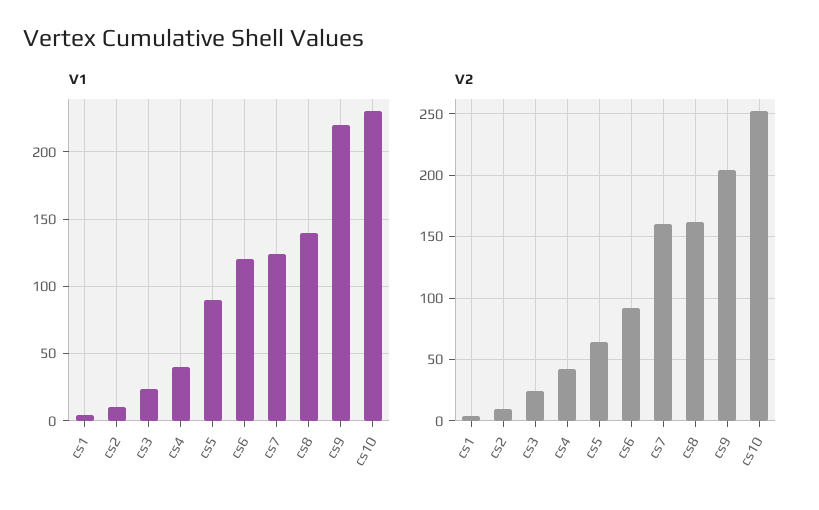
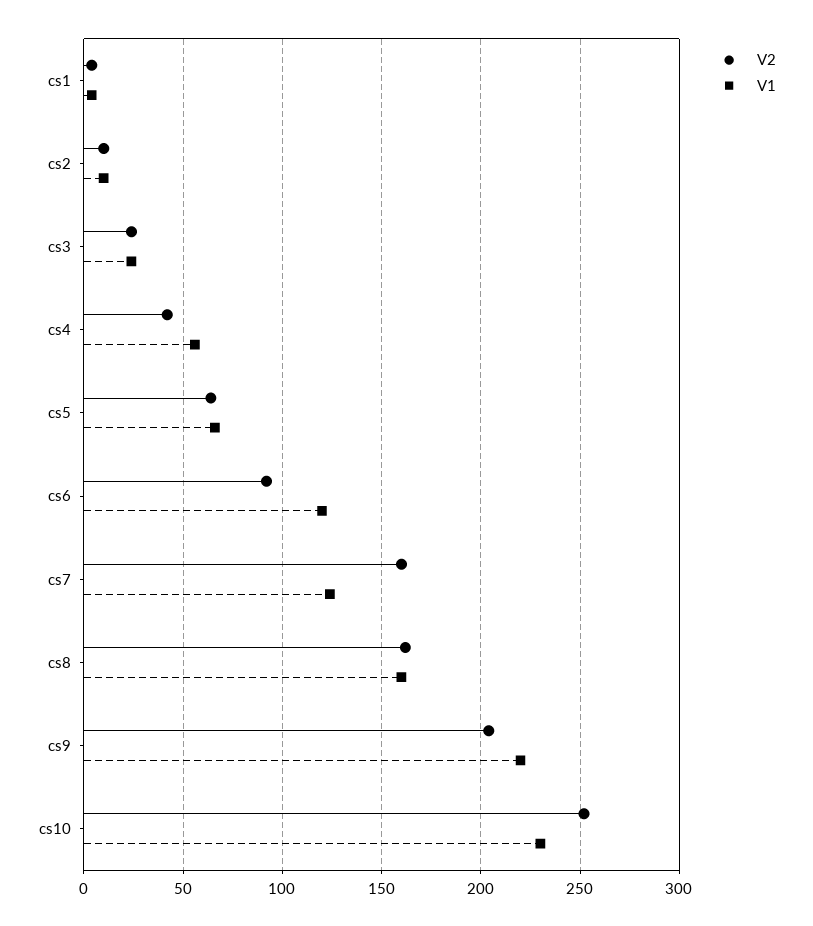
  {
    "V1": {
      "cs1": 5,
      "cs2": 10,
      "cs3": 25,
-     "cs4": 40,
+     "cs4": 55,
-     "cs5": 90,
+     "cs5": 65,
      "cs6": 120,
      "cs7": 125,
-     "cs8": 140,
+     "cs8": 160,
      "cs9": 220,
      "cs10": 230
    },
    "V2": {
      "cs1": 5,
      "cs2": 10,
      "cs3": 25,
      "cs4": 40,
      "cs5": 65,
      "cs6": 90,
      "cs7": 160,
      "cs8": 160,
      "cs9": 205,
      "cs10": 250
    }
  }

